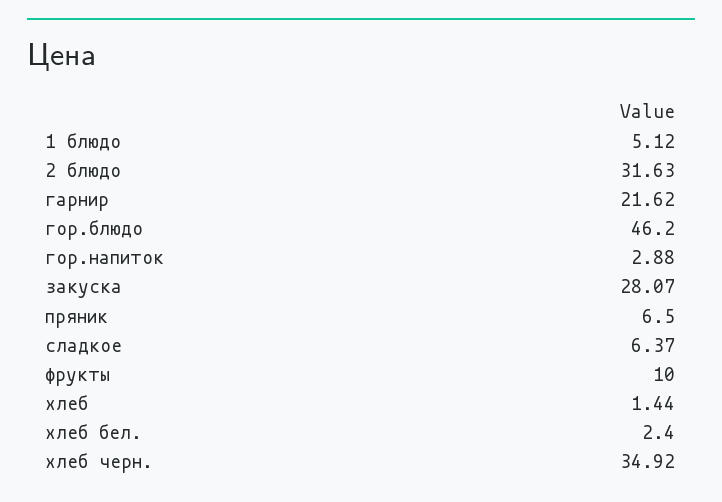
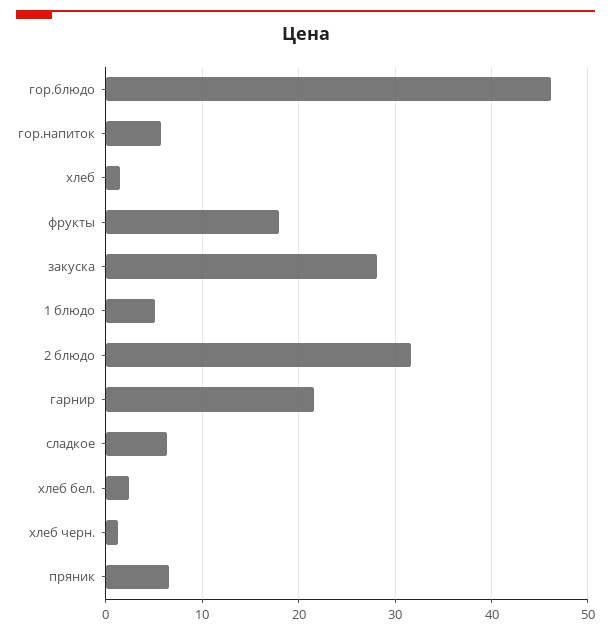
  {
    "1 блюдо": 5.12,
    "2 блюдо": 31.63,
    "гарнир": 21.62,
    "гор.блюдо": 46.2,
-   "гор.напиток": 2.88,
+   "гор.напиток": 6,
    "закуска": 28.07,
    "пряник": 6.5,
    "сладкое": 6.37,
-   "фрукты": 10,
+   "фрукты": 18,
    "хлеб": 1.44,
    "хлеб бел.": 2.4,
-   "хлеб черн.": 34.92
+   "хлеб черн.": 1
  }

